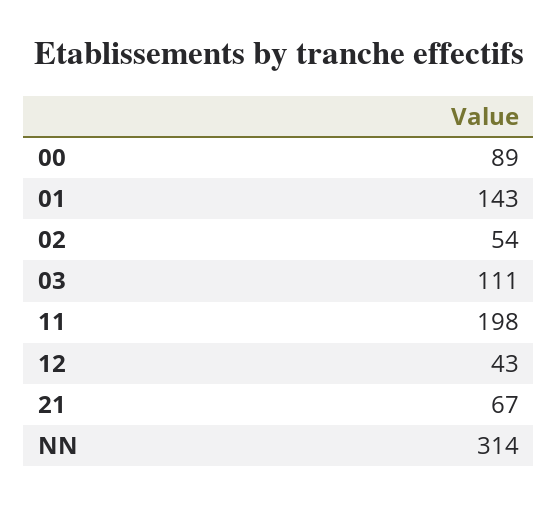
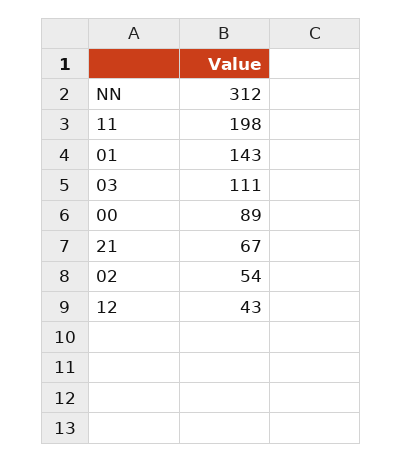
  {
    "00": 89,
    "01": 143,
    "02": 54,
    "03": 111,
    "11": 198,
    "12": 43,
    "21": 67,
-   "NN": 314
+   "NN": 312
  }

